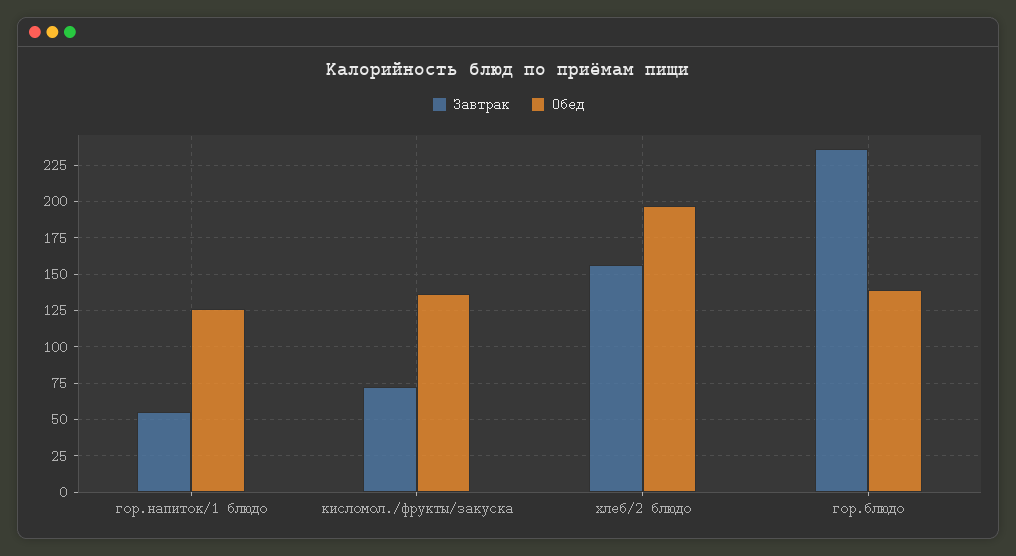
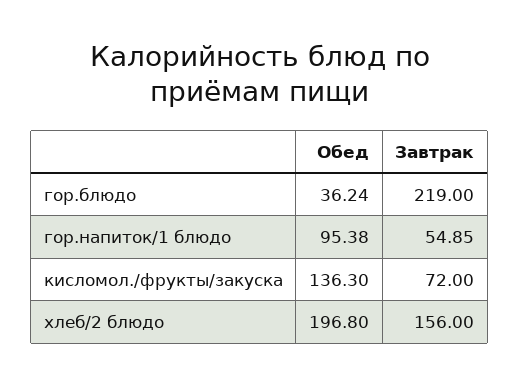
  {
    "Завтрак": {
      "гор.напиток/1 блюдо": 54.85,
      "кисломол./фрукты/закуска": 72,
      "хлеб/2 блюдо": 156,
-     "гор.блюдо": 235
+     "гор.блюдо": 219
    },
    "Обед": {
-     "гор.напиток/1 блюдо": 125,
+     "гор.напиток/1 блюдо": 95.38,
      "кисломол./фрукты/закуска": 136.3,
      "хлеб/2 блюдо": 196.8,
-     "гор.блюдо": 140
+     "гор.блюдо": 36.24
    }
  }

